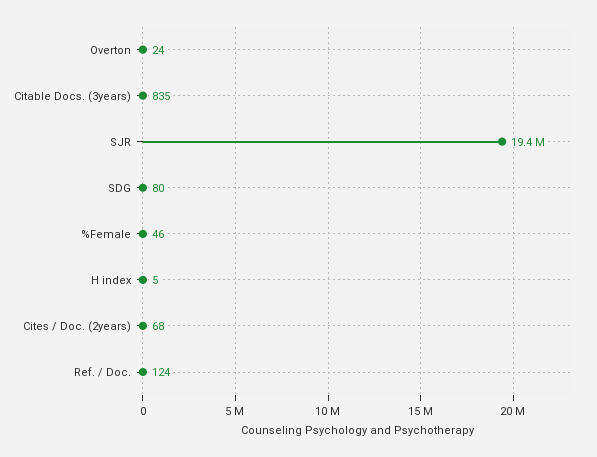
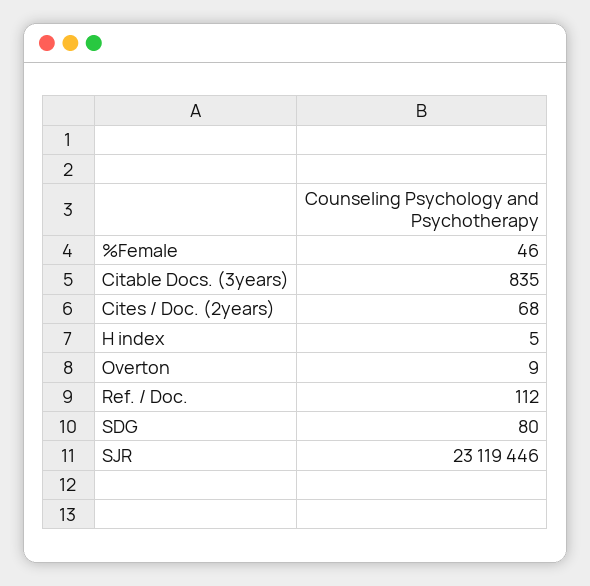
  {
-   "Overton": 24,
+   "Overton": 9,
    "Citable Docs. (3years)": 835,
-   "SJR": 19400000,
+   "SJR": 23119446,
    "SDG": 80,
    "%Female": 46,
    "H index": 5,
    "Cites / Doc. (2years)": 68,
-   "Ref. / Doc.": 124
+   "Ref. / Doc.": 112
  }

